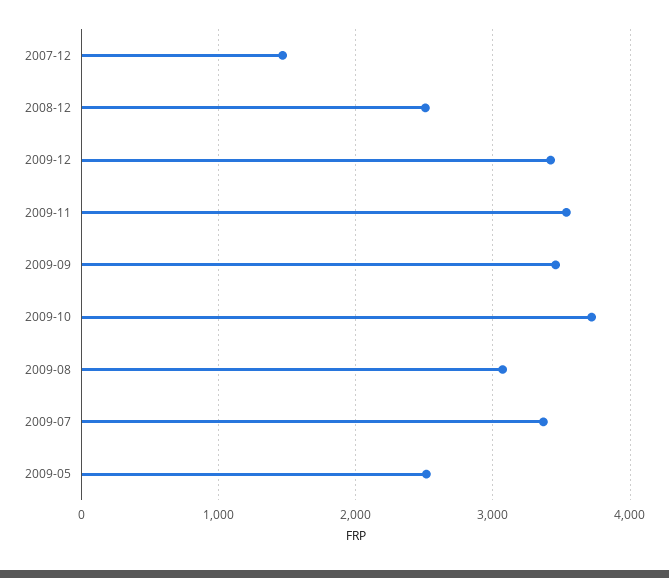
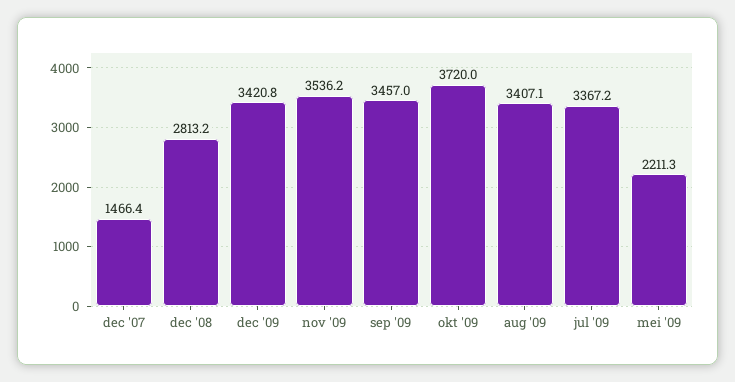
  {
    "2007-12": 1466.4,
-   "2008-12": 2500,
+   "2008-12": 2813.2,
    "2009-12": 3420.8,
    "2009-11": 3536.2,
    "2009-09": 3457,
    "2009-10": 3720,
-   "2009-08": 3100,
+   "2009-08": 3407.1,
    "2009-07": 3367.2,
-   "2009-05": 2500
+   "2009-05": 2211.3
  }

